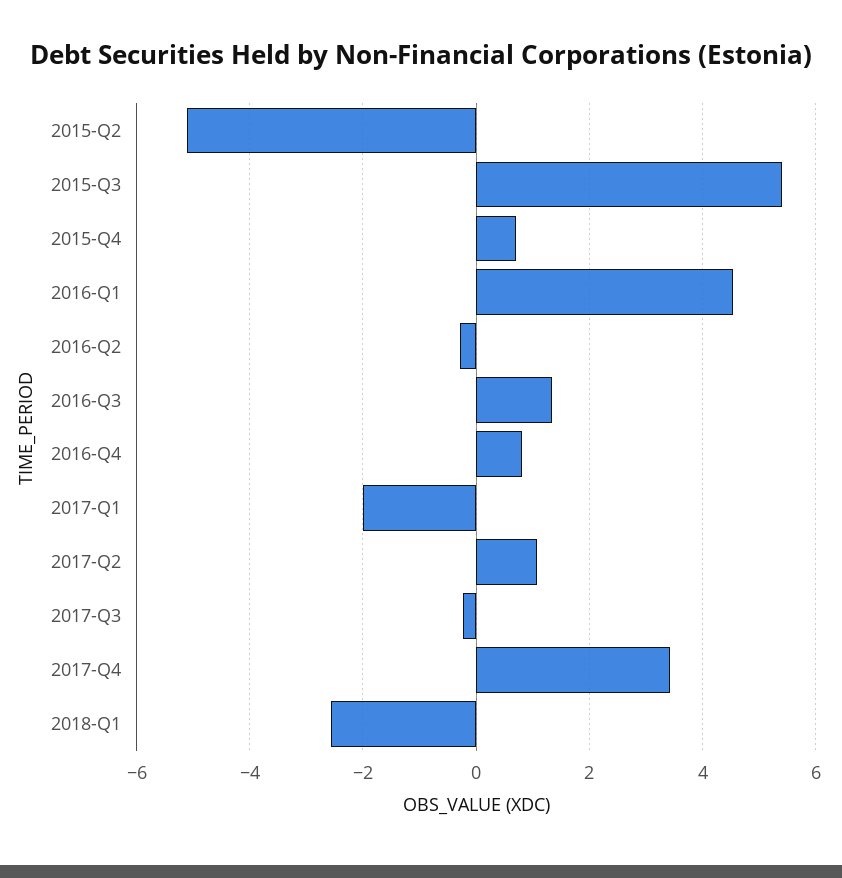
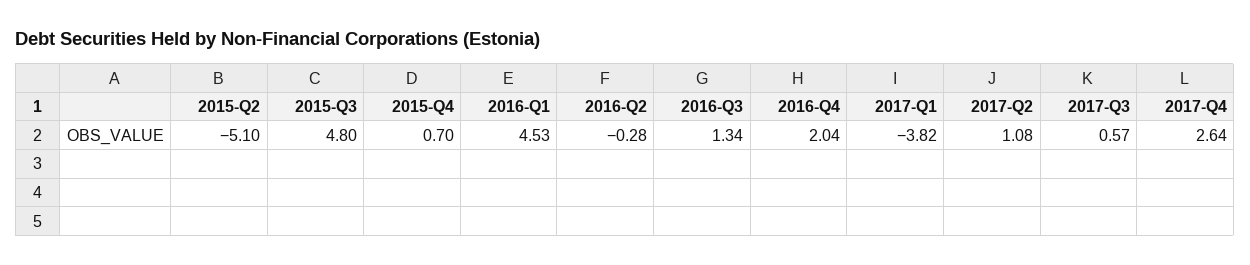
  {
    "2015-Q2": -5.1,
-   "2015-Q3": 5.4,
+   "2015-Q3": 4.8,
    "2015-Q4": 0.7,
    "2016-Q1": 4.53,
    "2016-Q2": -0.28,
    "2016-Q3": 1.34,
-   "2016-Q4": 0.8,
+   "2016-Q4": 2.04,
-   "2017-Q1": -2,
+   "2017-Q1": -3.82,
    "2017-Q2": 1.08,
-   "2017-Q3": -0.2,
+   "2017-Q3": 0.57,
-   "2017-Q4": 3.4,
+   "2017-Q4": 2.64
-   "2018-Q1": -2.6
  }

